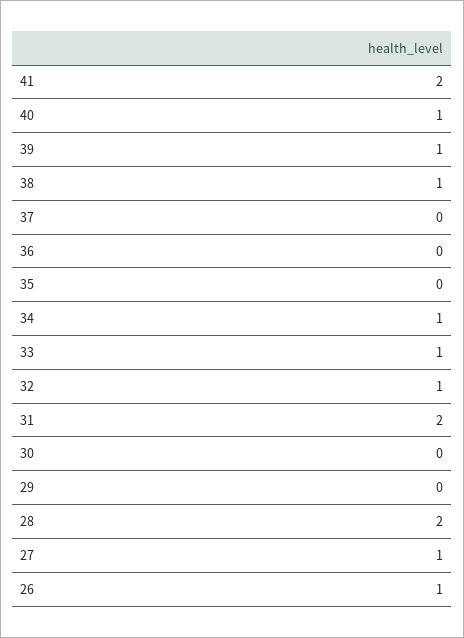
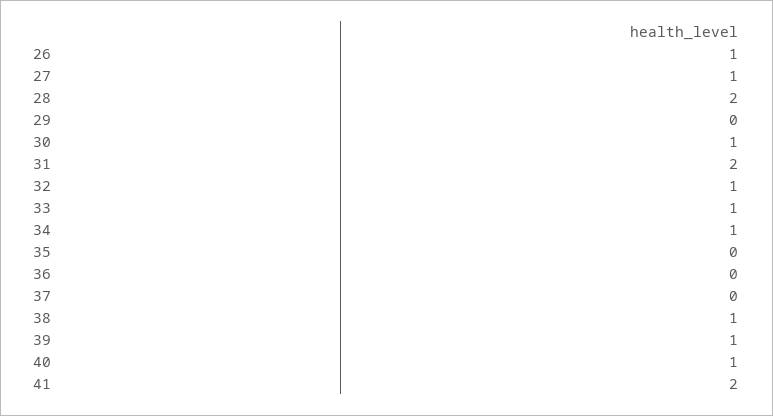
  {
    "41": 2,
    "40": 1,
    "39": 1,
    "38": 1,
    "37": 0,
    "36": 0,
    "35": 0,
    "34": 1,
    "33": 1,
    "32": 1,
    "31": 2,
-   "30": 0,
+   "30": 1,
    "29": 0,
    "28": 2,
    "27": 1,
    "26": 1
  }

